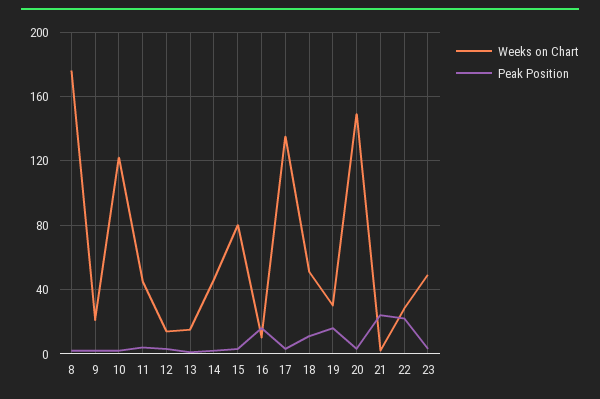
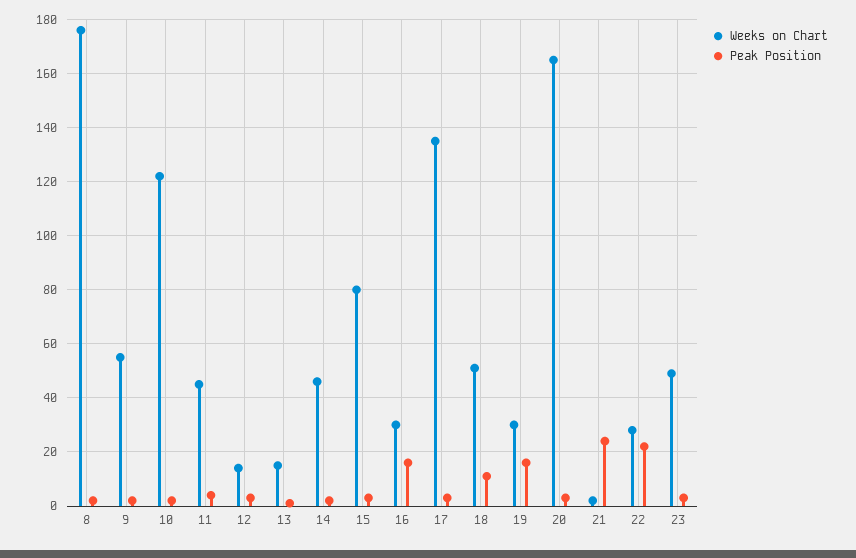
  {
    "Weeks on Chart": {
      "8": 175,
-     "9": 20,
+     "9": 55,
      "10": 120,
      "11": 45,
      "12": 15,
      "13": 15,
      "14": 45,
      "15": 80,
-     "16": 10,
+     "16": 30,
      "17": 135,
      "18": 50,
      "19": 30,
-     "20": 150,
+     "20": 165,
      "21": 0,
      "22": 30,
      "23": 50
    },
    "Peak Position": {
      "8": 0,
      "9": 0,
      "10": 0,
      "11": 5,
      "12": 5,
      "13": 0,
      "14": 0,
      "15": 5,
      "16": 15,
      "17": 5,
      "18": 10,
      "19": 15,
      "20": 5,
      "21": 25,
      "22": 20,
      "23": 5
    }
  }

